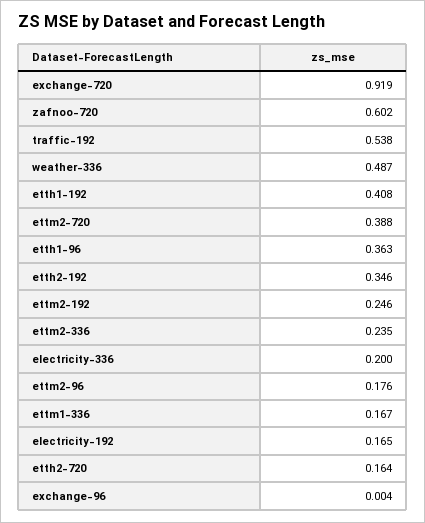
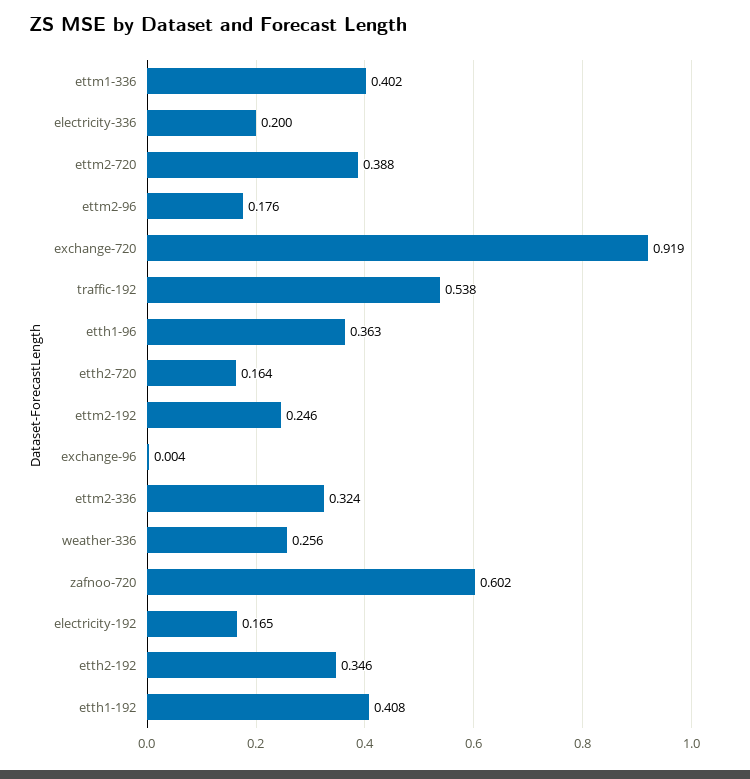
  {
    "exchange-720": 0.919,
    "zafnoo-720": 0.602,
    "traffic-192": 0.538,
-   "weather-336": 0.487,
+   "weather-336": 0.256,
    "etth1-192": 0.408,
    "ettm2-720": 0.388,
    "etth1-96": 0.363,
    "etth2-192": 0.346,
    "ettm2-192": 0.246,
-   "ettm2-336": 0.235,
+   "ettm2-336": 0.324,
    "electricity-336": 0.2,
    "ettm2-96": 0.176,
-   "ettm1-336": 0.167,
+   "ettm1-336": 0.402,
    "electricity-192": 0.165,
    "etth2-720": 0.164,
    "exchange-96": 0.004
  }

